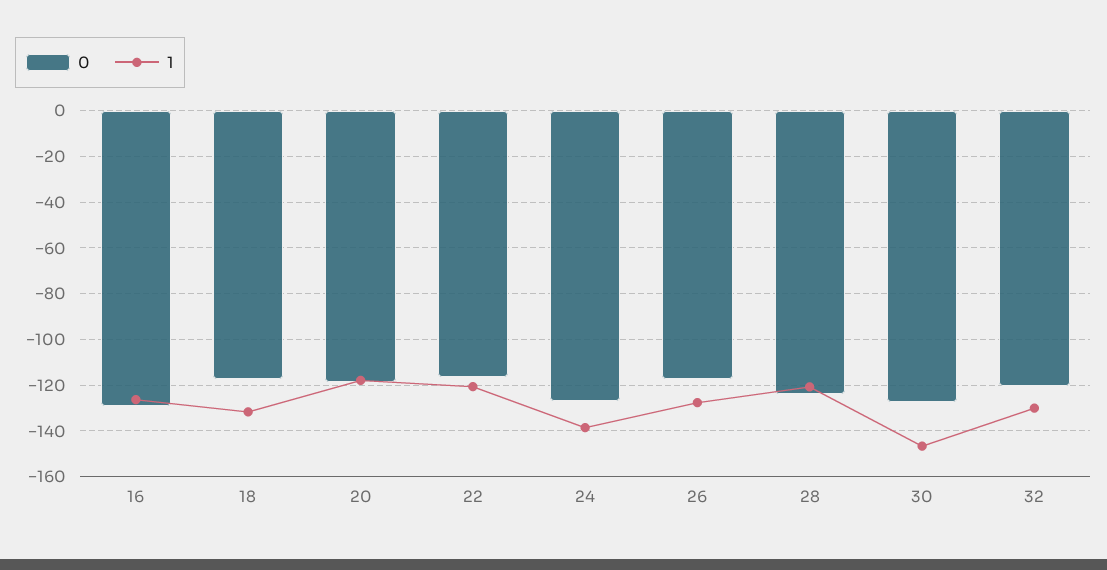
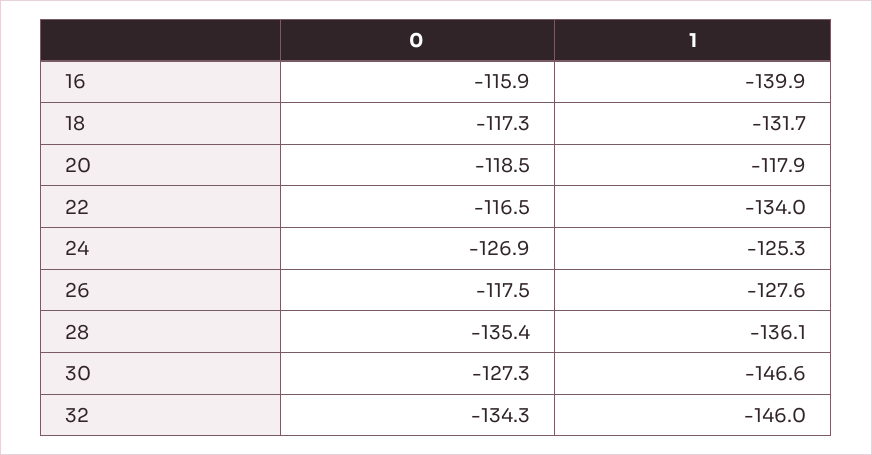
  {
    "0": {
-     "16": -130,
+     "16": -115.9,
      "18": -117.3,
      "20": -118.5,
      "22": -116.5,
      "24": -126.9,
      "26": -117.5,
-     "28": -125,
+     "28": -135.4,
      "30": -127.3,
-     "32": -120
+     "32": -134.3
    },
    "1": {
-     "16": -125,
+     "16": -139.9,
      "18": -131.7,
      "20": -117.9,
-     "22": -120,
+     "22": -134,
-     "24": -140,
+     "24": -125.3,
      "26": -127.6,
-     "28": -120,
+     "28": -136.1,
      "30": -146.6,
-     "32": -130
+     "32": -146
    }
  }

